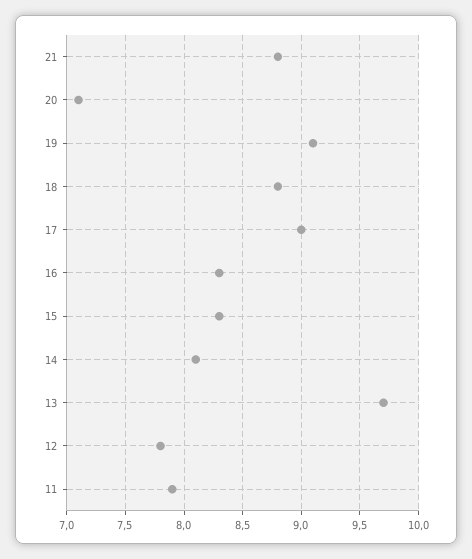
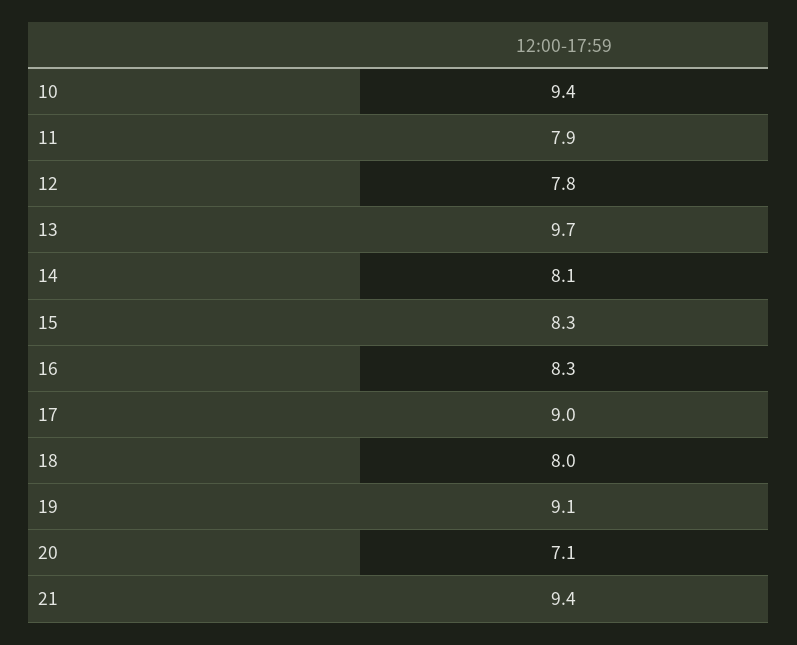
  {
-   "21": 8.8,
+   "21": 9.4,
    "20": 7.1,
    "19": 9.1,
-   "18": 8.8,
+   "18": 8,
    "17": 9,
    "16": 8.3,
    "15": 8.3,
    "14": 8.1,
    "13": 9.7,
    "12": 7.8,
-   "11": 7.9
+   "11": 7.9,
+   "10": 9.4
  }

